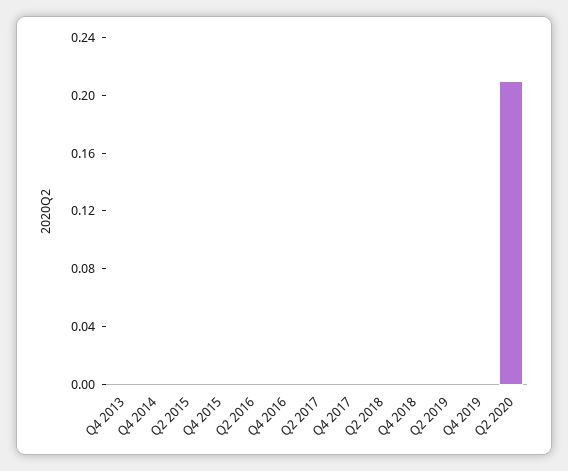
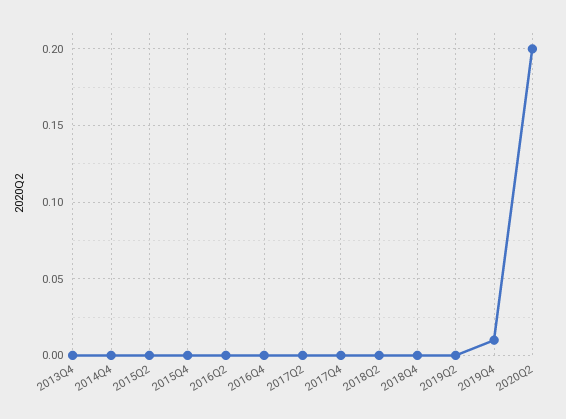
  {
    "Q4 2013": 0,
    "Q4 2014": 0,
    "Q2 2015": 0,
    "Q4 2015": 0,
    "Q2 2016": 0,
    "Q4 2016": 0,
    "Q2 2017": 0,
    "Q4 2017": 0,
    "Q2 2018": 0,
    "Q4 2018": 0,
    "Q2 2019": 0,
-   "Q4 2019": 0,
+   "Q4 2019": 0.01,
-   "Q2 2020": 0.21
+   "Q2 2020": 0.2
  }

